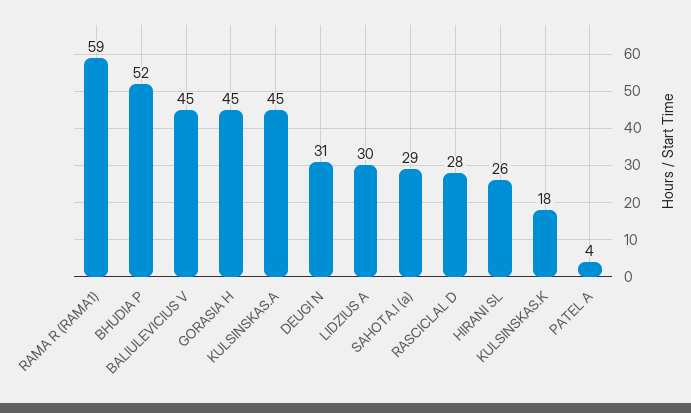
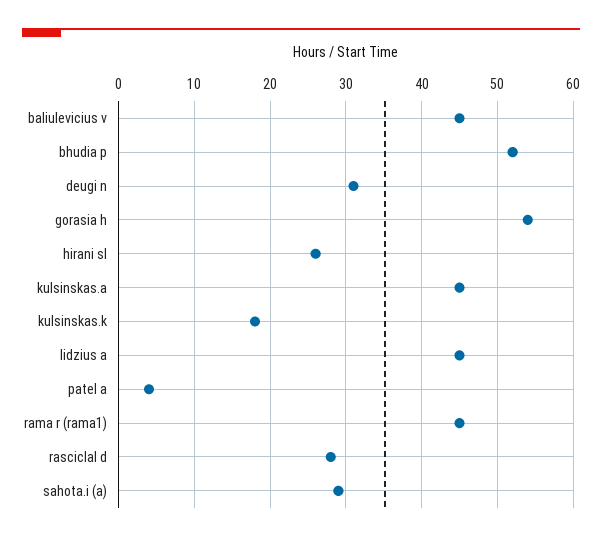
  {
-   "RAMA R (RAMA1)": 59,
+   "RAMA R (RAMA1)": 45,
    "BHUDIA P": 52,
    "BALIULEVICIUS V": 45,
-   "GORASIA H": 45,
+   "GORASIA H": 54,
    "KULSINSKAS.A": 45,
    "DEUGI N": 31,
-   "LIDZIUS A": 30,
+   "LIDZIUS A": 45,
    "SAHOTA.I (a)": 29,
    "RASCICLAL D": 28,
    "HIRANI SL": 26,
    "KULSINSKAS.K": 18,
    "PATEL A": 4
  }

